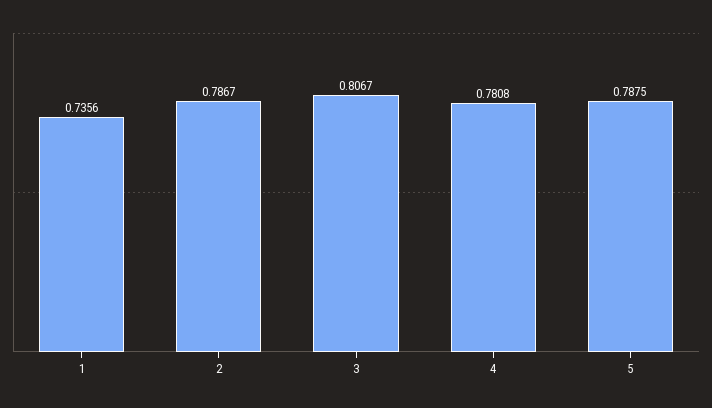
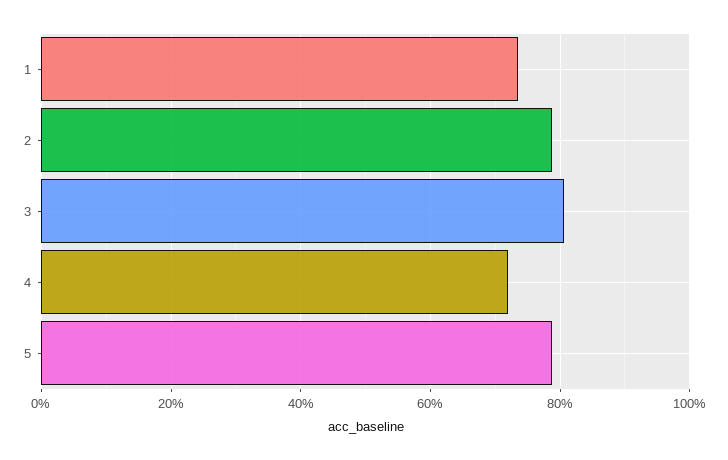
  {
    "1": 0.7356,
    "2": 0.7867,
    "3": 0.8067,
-   "4": 0.7808,
+   "4": 0.72,
    "5": 0.7875
  }

